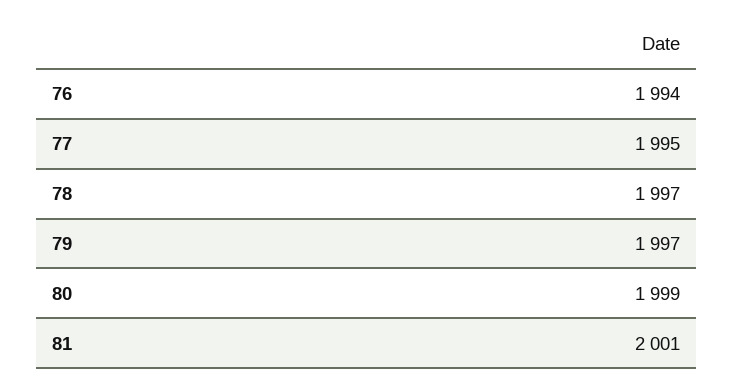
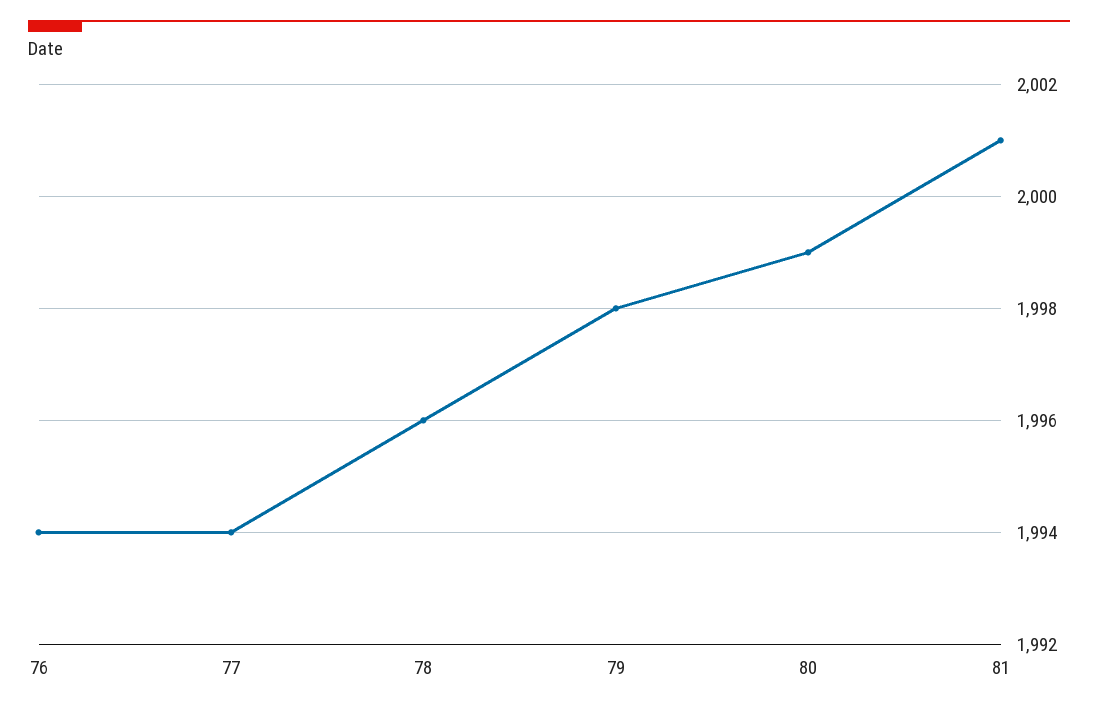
  {
    "76": 1994,
-   "77": 1995,
+   "77": 1994,
-   "78": 1997,
+   "78": 1996,
-   "79": 1997,
+   "79": 1998,
    "80": 1999,
    "81": 2001
  }

